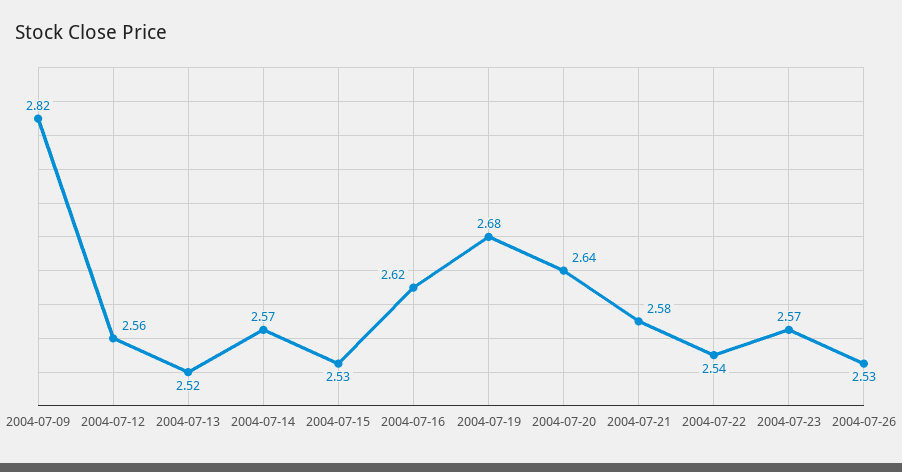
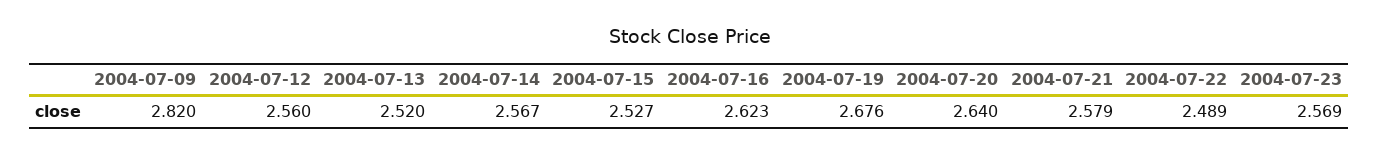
  {
    "2004-07-09": 2.82,
    "2004-07-12": 2.56,
    "2004-07-13": 2.52,
    "2004-07-14": 2.567,
    "2004-07-15": 2.527,
    "2004-07-16": 2.623,
    "2004-07-19": 2.676,
    "2004-07-20": 2.64,
    "2004-07-21": 2.579,
-   "2004-07-22": 2.54,
+   "2004-07-22": 2.489,
-   "2004-07-23": 2.569,
+   "2004-07-23": 2.569
-   "2004-07-26": 2.53
  }

